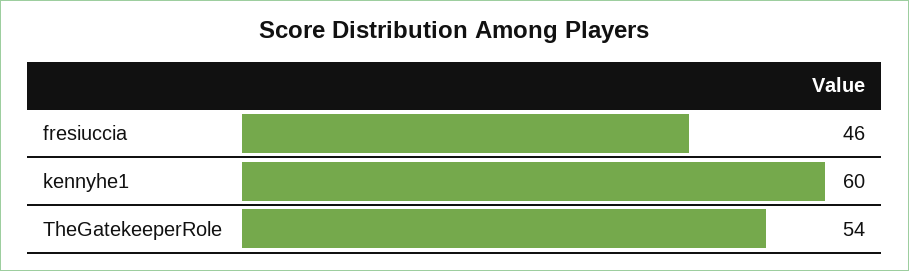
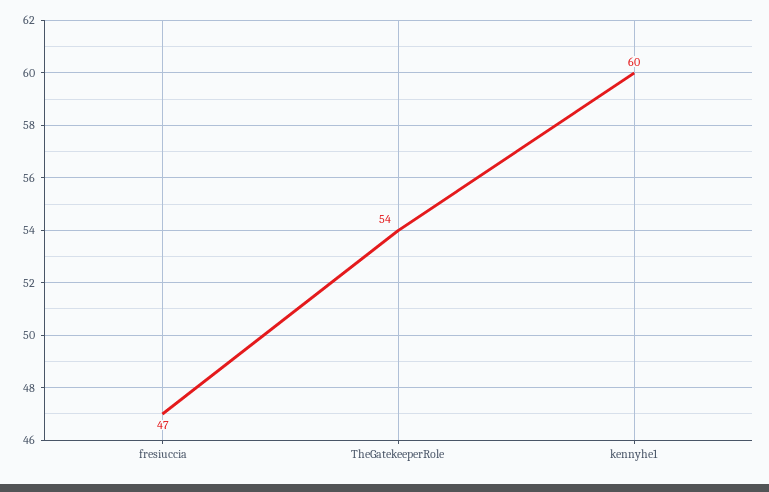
  {
-   "fresiuccia": 46,
+   "fresiuccia": 47,
    "kennyhe1": 60,
    "TheGatekeeperRole": 54
  }

